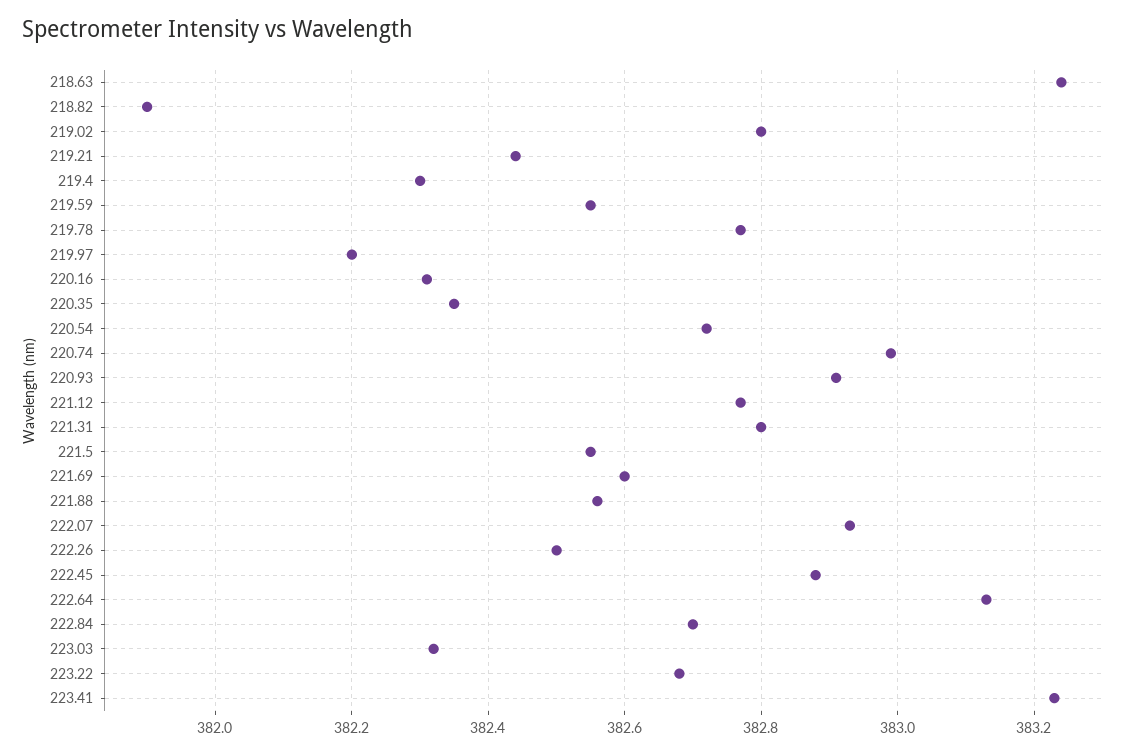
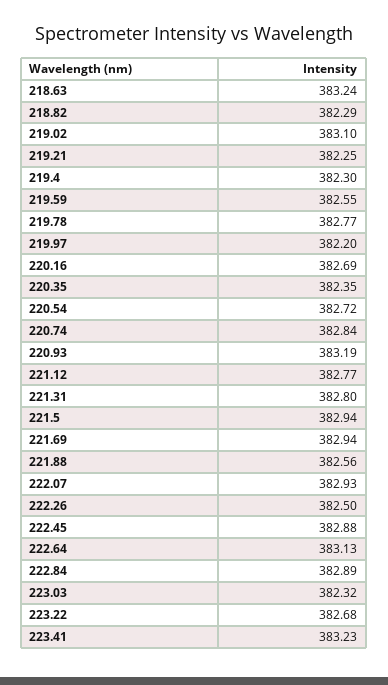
  {
    "218.63": 383.24,
-   "218.82": 381.9,
+   "218.82": 382.29,
-   "219.02": 382.8,
+   "219.02": 383.1,
-   "219.21": 382.45,
+   "219.21": 382.25,
    "219.4": 382.3,
    "219.59": 382.55,
    "219.78": 382.77,
    "219.97": 382.2,
-   "220.16": 382.3,
+   "220.16": 382.69,
    "220.35": 382.35,
    "220.54": 382.72,
-   "220.74": 383,
+   "220.74": 382.84,
-   "220.93": 382.9,
+   "220.93": 383.19,
    "221.12": 382.77,
    "221.31": 382.8,
-   "221.5": 382.55,
+   "221.5": 382.94,
-   "221.69": 382.6,
+   "221.69": 382.94,
    "221.88": 382.56,
    "222.07": 382.93,
    "222.26": 382.5,
    "222.45": 382.88,
    "222.64": 383.13,
-   "222.84": 382.7,
+   "222.84": 382.89,
    "223.03": 382.32,
    "223.22": 382.68,
    "223.41": 383.23
  }

